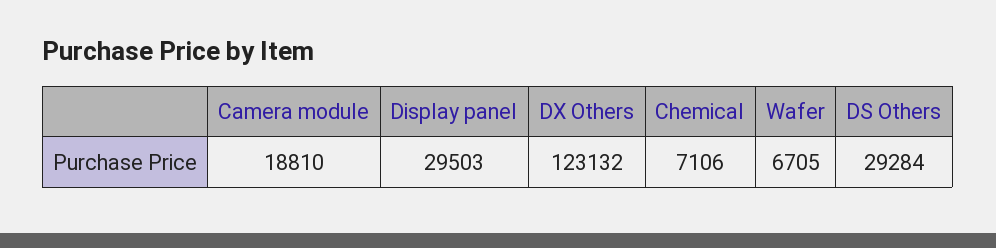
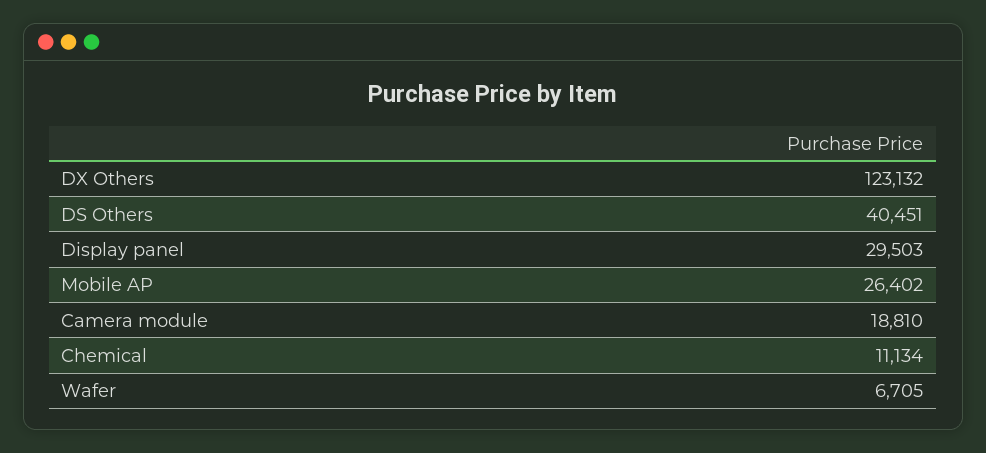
  {
    "Camera module": 18810,
    "Display panel": 29503,
    "DX Others": 123132,
-   "Chemical": 7106,
+   "Chemical": 11134,
    "Wafer": 6705,
-   "DS Others": 29284
+   "DS Others": 40451,
+   "Mobile AP": 26402
  }

